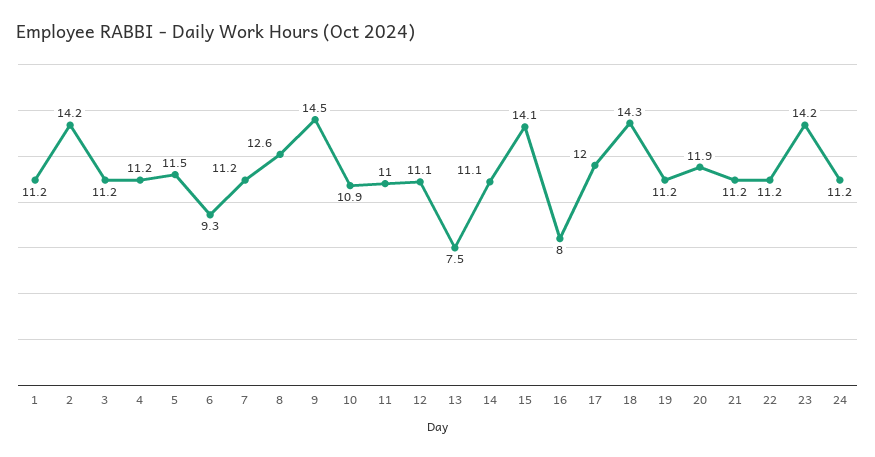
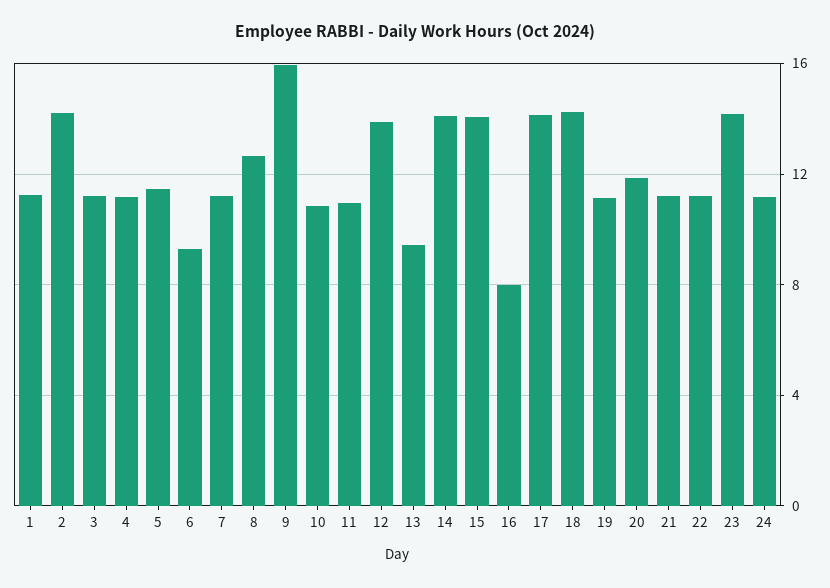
  {
    "1": 11.2,
    "2": 14.2,
    "3": 11.2,
    "4": 11.2,
    "5": 11.5,
    "6": 9.3,
    "7": 11.2,
    "8": 12.6,
-   "9": 14.5,
+   "9": 16,
    "10": 10.9,
    "11": 11,
-   "12": 11.1,
+   "12": 14,
-   "13": 7.5,
+   "13": 9.5,
-   "14": 11.1,
+   "14": 14,
    "15": 14.1,
    "16": 8,
-   "17": 12,
+   "17": 14,
    "18": 14.3,
    "19": 11.2,
    "20": 11.9,
    "21": 11.2,
    "22": 11.2,
    "23": 14.2,
    "24": 11.2
  }

